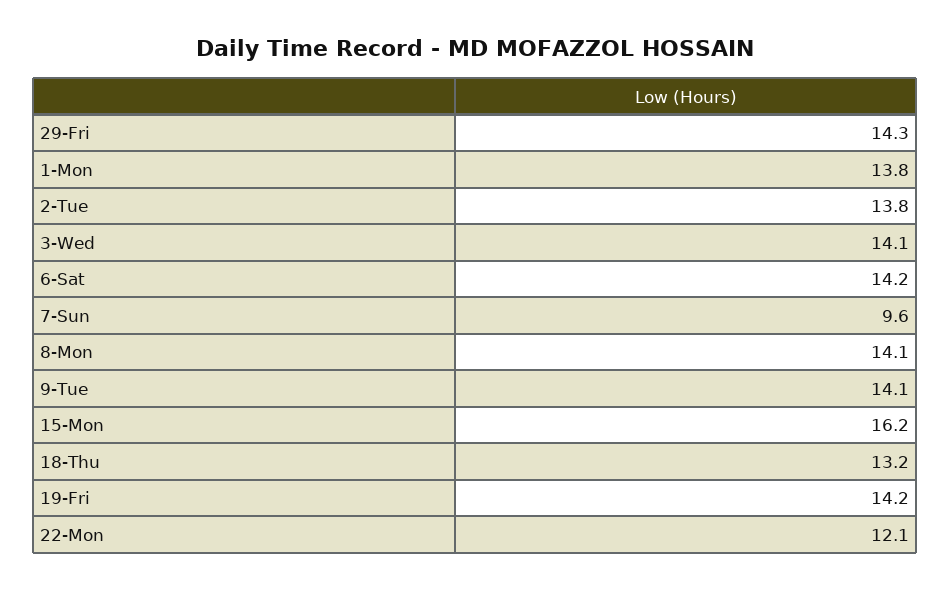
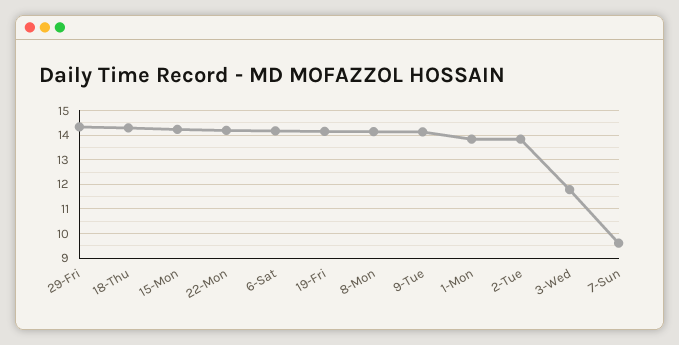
  {
    "29-Fri": 14.3,
    "1-Mon": 13.8,
    "2-Tue": 13.8,
-   "3-Wed": 14.1,
+   "3-Wed": 11.75,
    "6-Sat": 14.2,
    "7-Sun": 9.6,
    "8-Mon": 14.1,
    "9-Tue": 14.1,
-   "15-Mon": 16.2,
+   "15-Mon": 14.25,
-   "18-Thu": 13.2,
+   "18-Thu": 14.25,
    "19-Fri": 14.2,
-   "22-Mon": 12.1
+   "22-Mon": 14.25
  }

